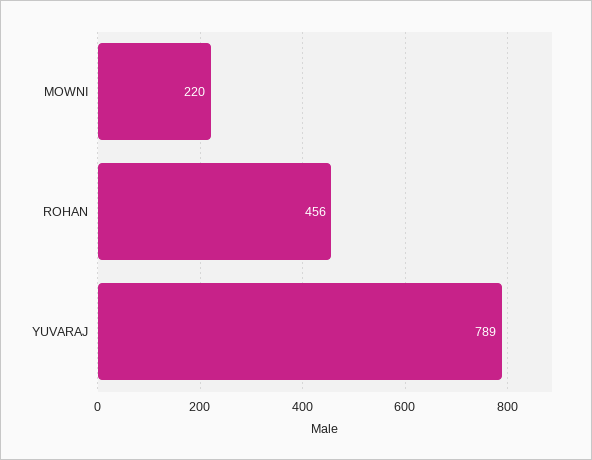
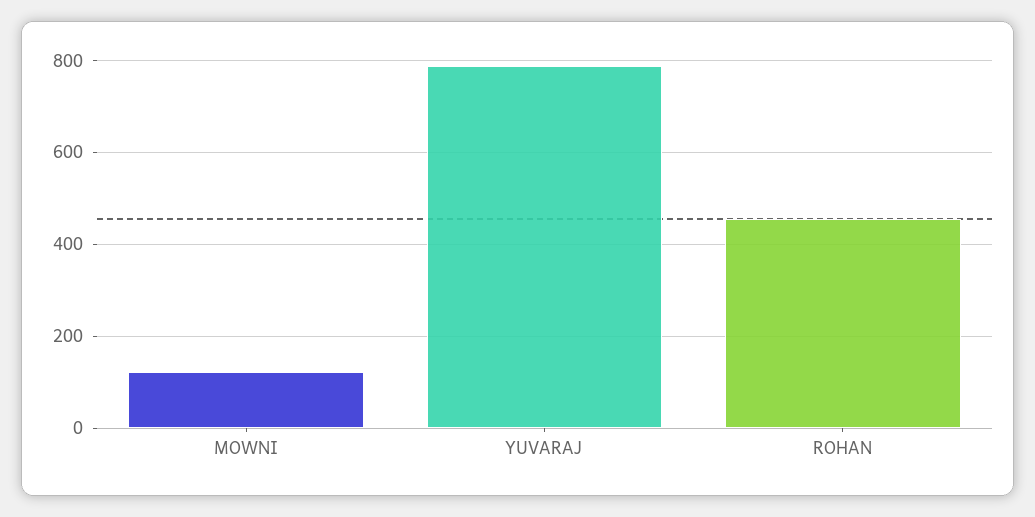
  {
-   "MOWNI": 220,
+   "MOWNI": 120,
    "ROHAN": 456,
    "YUVARAJ": 789
  }

